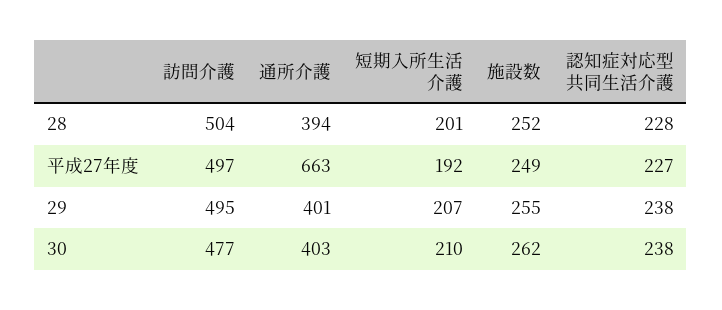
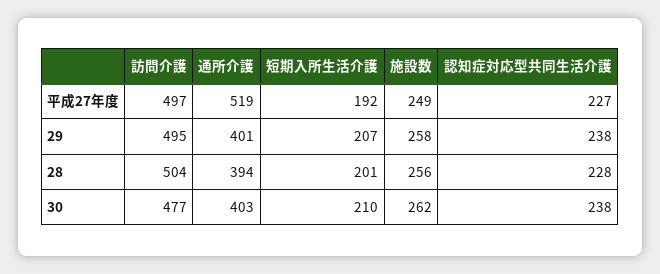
  {
    "訪問介護": {
      "28": 504,
      "平成27年度": 497,
      "29": 495,
      "30": 477
    },
    "通所介護": {
      "28": 394,
-     "平成27年度": 663,
+     "平成27年度": 519,
      "29": 401,
      "30": 403
    },
    "短期入所生活介護": {
      "28": 201,
      "平成27年度": 192,
      "29": 207,
      "30": 210
    },
    "施設数": {
-     "28": 252,
+     "28": 256,
      "平成27年度": 249,
-     "29": 255,
+     "29": 258,
      "30": 262
    },
    "認知症対応型共同生活介護": {
      "28": 228,
      "平成27年度": 227,
      "29": 238,
      "30": 238
    }
  }

